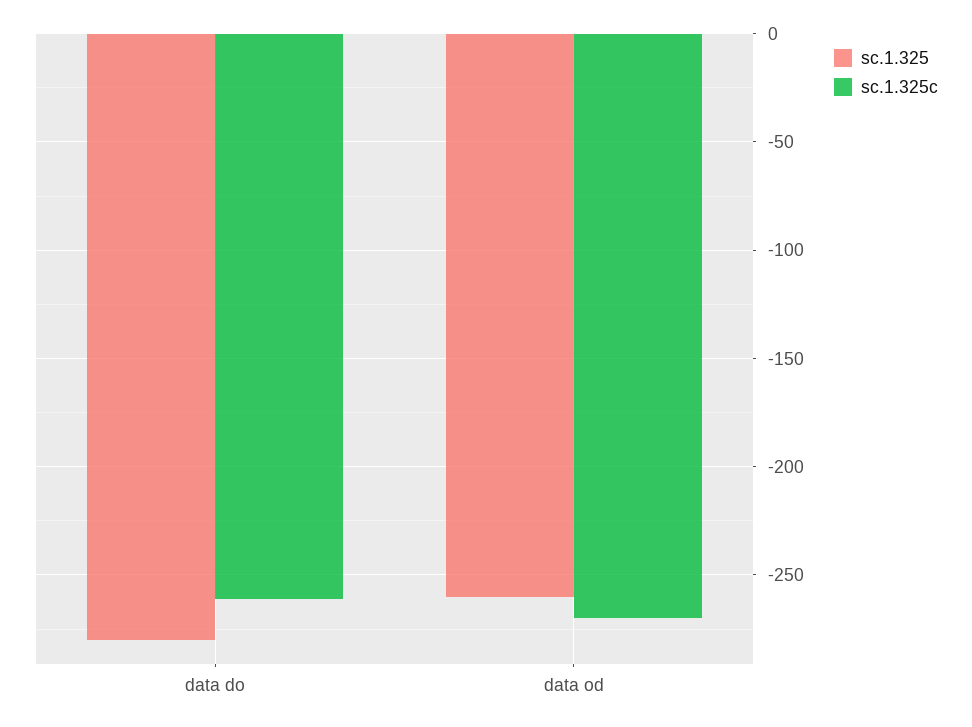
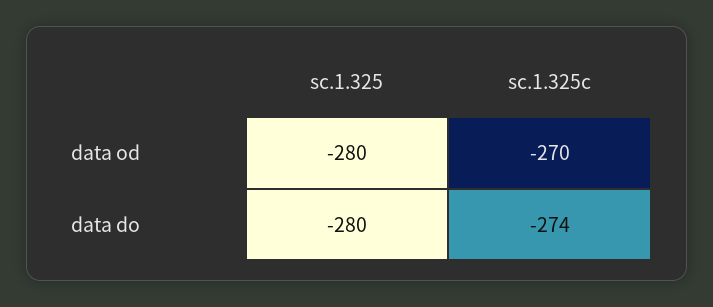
  {
    "sc.1.325": {
      "data do": -280,
-     "data od": -260
+     "data od": -280
    },
    "sc.1.325c": {
-     "data do": -260,
+     "data do": -274,
      "data od": -270
    }
  }

